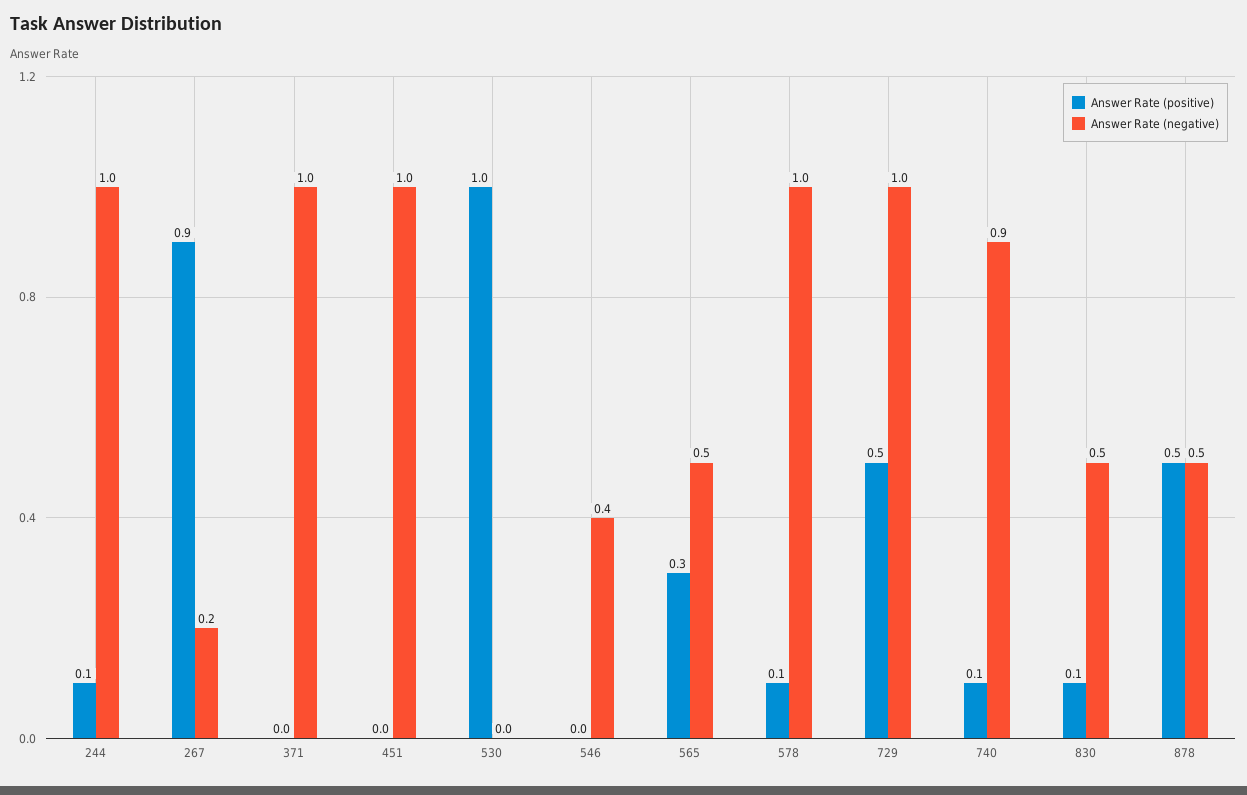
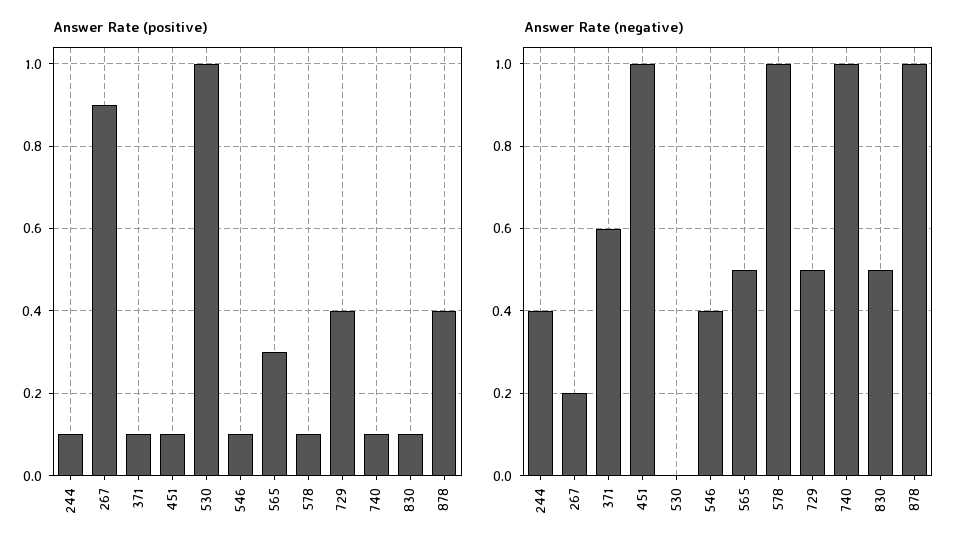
  {
    "Answer Rate (positive)": {
      "244": 0.1,
      "267": 0.9,
-     "371": 0,
+     "371": 0.1,
-     "451": 0,
+     "451": 0.1,
      "530": 1,
-     "546": 0,
+     "546": 0.1,
      "565": 0.3,
      "578": 0.1,
-     "729": 0.5,
+     "729": 0.4,
      "740": 0.1,
      "830": 0.1,
-     "878": 0.5
+     "878": 0.4
    },
    "Answer Rate (negative)": {
-     "244": 1,
+     "244": 0.4,
      "267": 0.2,
-     "371": 1,
+     "371": 0.6,
      "451": 1,
      "530": 0,
      "546": 0.4,
      "565": 0.5,
      "578": 1,
-     "729": 1,
+     "729": 0.5,
-     "740": 0.9,
+     "740": 1,
      "830": 0.5,
-     "878": 0.5
+     "878": 1
    }
  }

